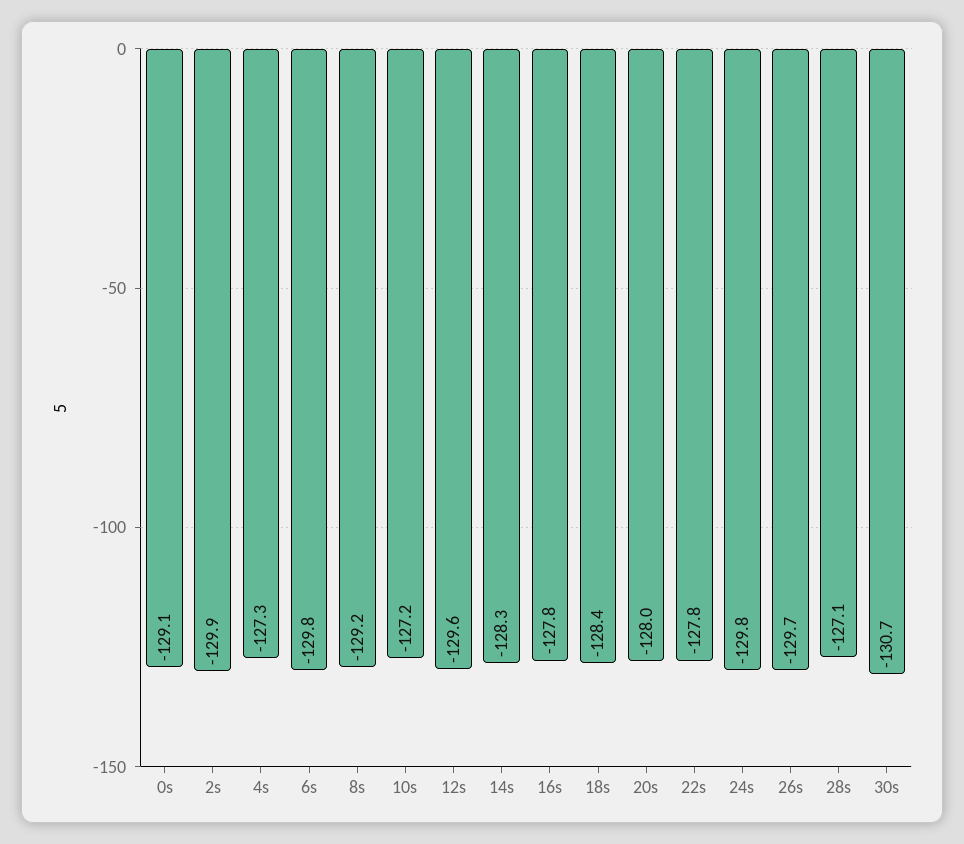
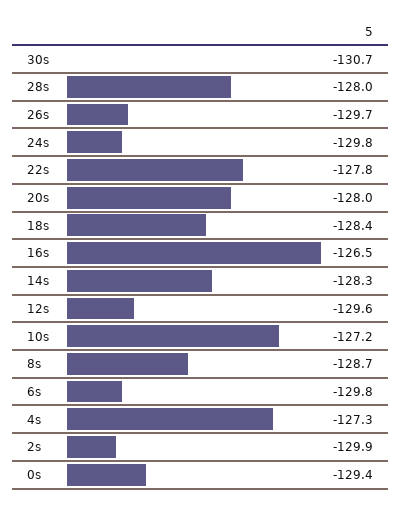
  {
-   "0s": -129.1,
+   "0s": -129.4,
    "2s": -129.9,
    "4s": -127.3,
    "6s": -129.8,
-   "8s": -129.2,
+   "8s": -128.7,
    "10s": -127.2,
    "12s": -129.6,
    "14s": -128.3,
-   "16s": -127.8,
+   "16s": -126.5,
    "18s": -128.4,
    "20s": -128,
    "22s": -127.8,
    "24s": -129.8,
    "26s": -129.7,
-   "28s": -127.1,
+   "28s": -128,
    "30s": -130.7
  }

